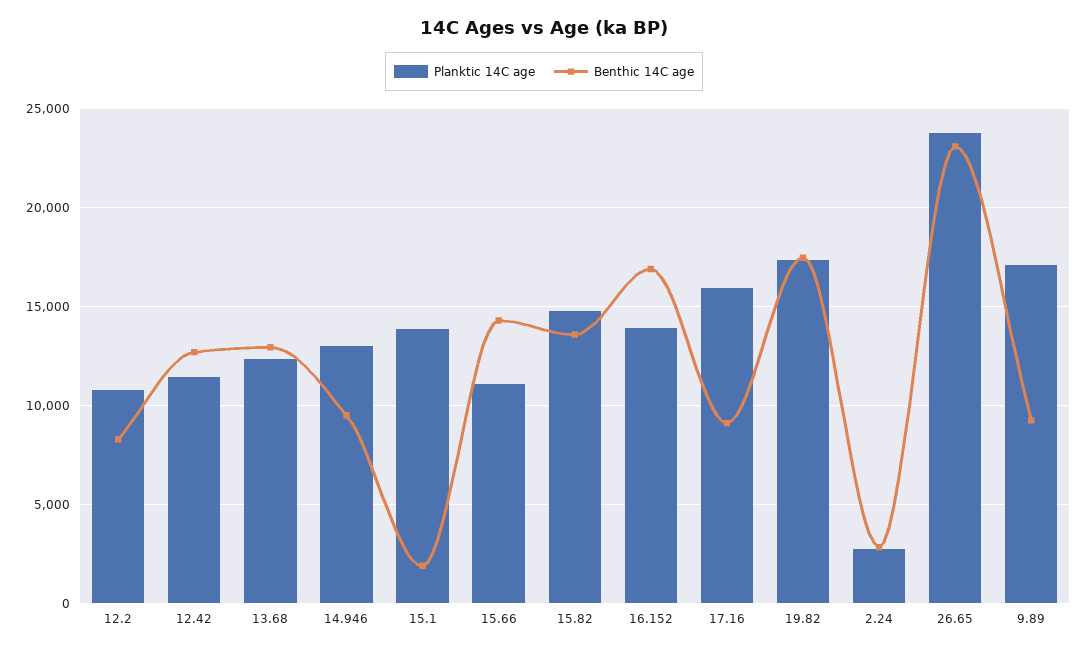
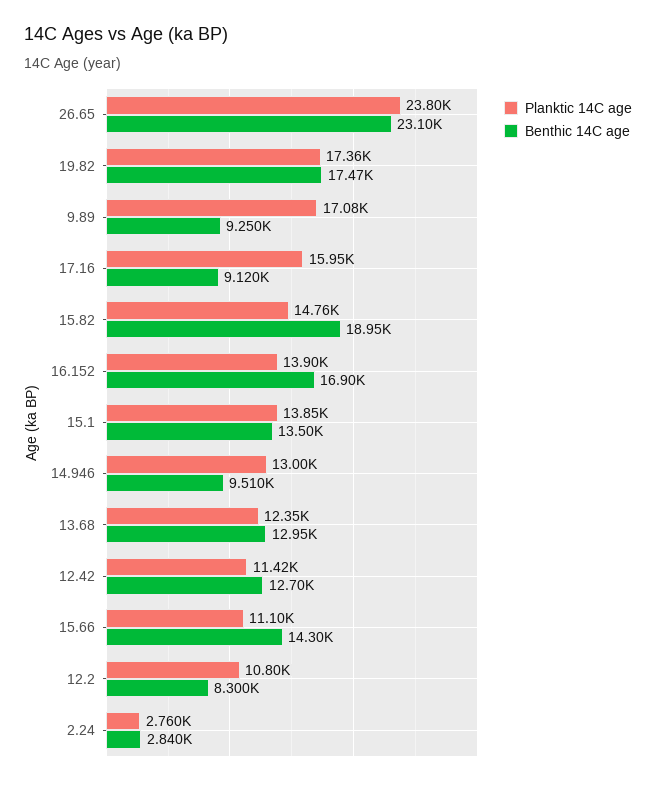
  {
    "Planktic 14C age": {
      "12.2": 10800,
      "12.42": 11420,
      "13.68": 12350,
      "14.946": 13000,
      "15.1": 13850,
      "15.66": 11100,
      "15.82": 14760,
      "16.152": 13900,
      "17.16": 15950,
      "19.82": 17360,
      "2.24": 2760,
      "26.65": 23800,
      "9.89": 17080
    },
    "Benthic 14C age": {
      "12.2": 8300,
      "12.42": 12700,
      "13.68": 12950,
      "14.946": 9510,
-     "15.1": 2000,
+     "15.1": 13500,
      "15.66": 14300,
-     "15.82": 13500,
+     "15.82": 18950,
      "16.152": 16900,
      "17.16": 9120,
      "19.82": 17470,
      "2.24": 2840,
      "26.65": 23100,
      "9.89": 9250
    }
  }

